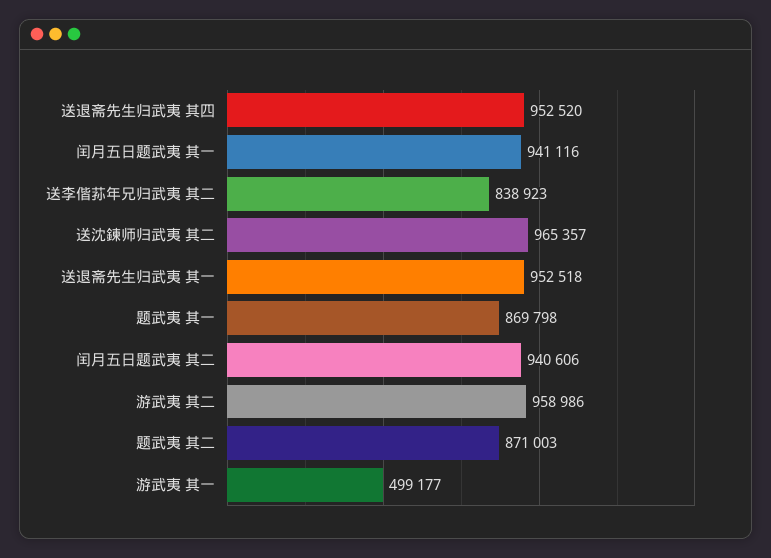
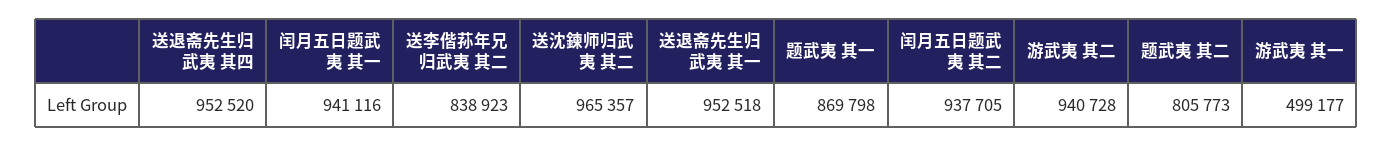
  {
    "送退斋先生归武夷 其四": 952520,
    "闰月五日题武夷 其一": 941116,
    "送李偕荪年兄归武夷 其二": 838923,
    "送沈鍊师归武夷 其二": 965357,
    "送退斋先生归武夷 其一": 952518,
    "题武夷 其一": 869798,
-   "闰月五日题武夷 其二": 940606,
+   "闰月五日题武夷 其二": 937705,
-   "游武夷 其二": 958986,
+   "游武夷 其二": 940728,
-   "题武夷 其二": 871003,
+   "题武夷 其二": 805773,
    "游武夷 其一": 499177
  }

